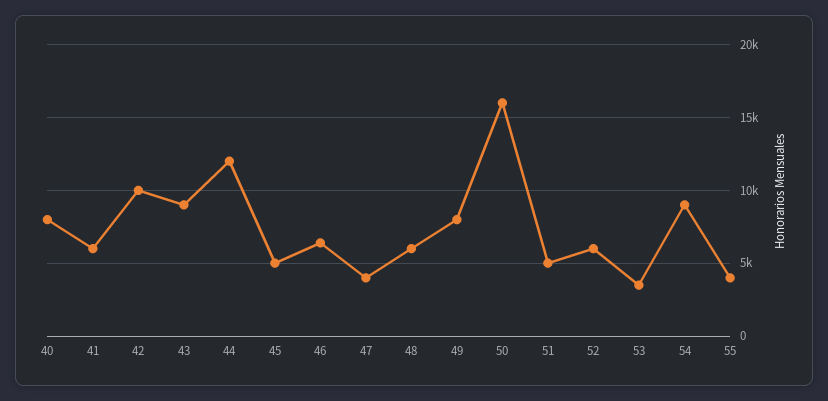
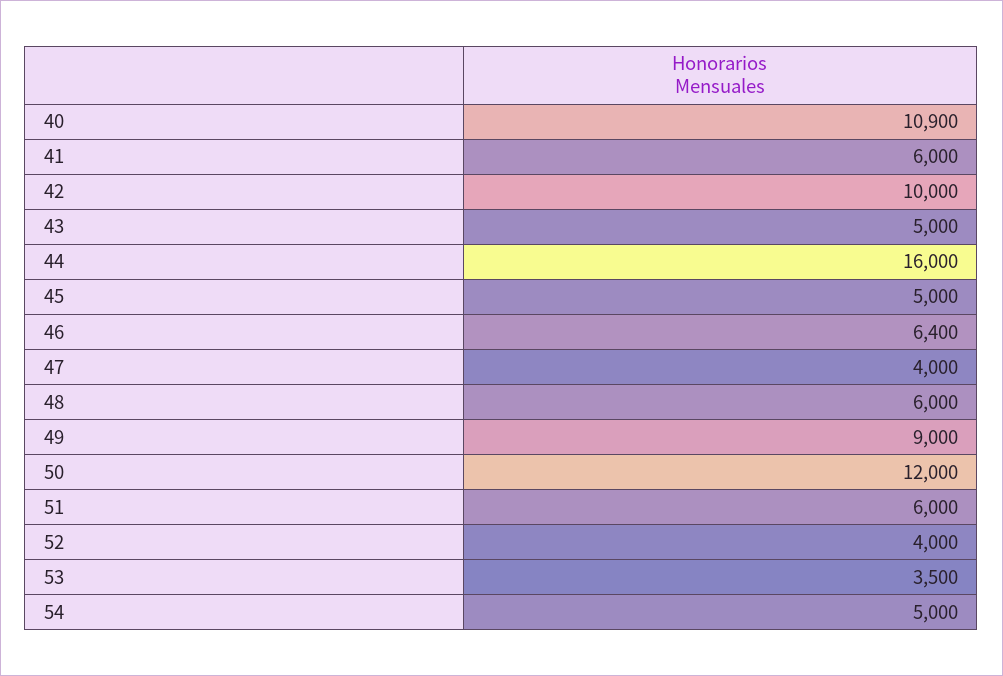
  {
-   "40": 8000,
+   "40": 10900,
    "41": 6000,
    "42": 10000,
-   "43": 9000,
+   "43": 5000,
-   "44": 12000,
+   "44": 16000,
    "45": 5000,
    "46": 6400,
    "47": 4000,
    "48": 6000,
-   "49": 8000,
+   "49": 9000,
-   "50": 16000,
+   "50": 12000,
-   "51": 5000,
+   "51": 6000,
-   "52": 6000,
+   "52": 4000,
    "53": 3500,
-   "54": 9000,
+   "54": 5000
-   "55": 4000
  }

